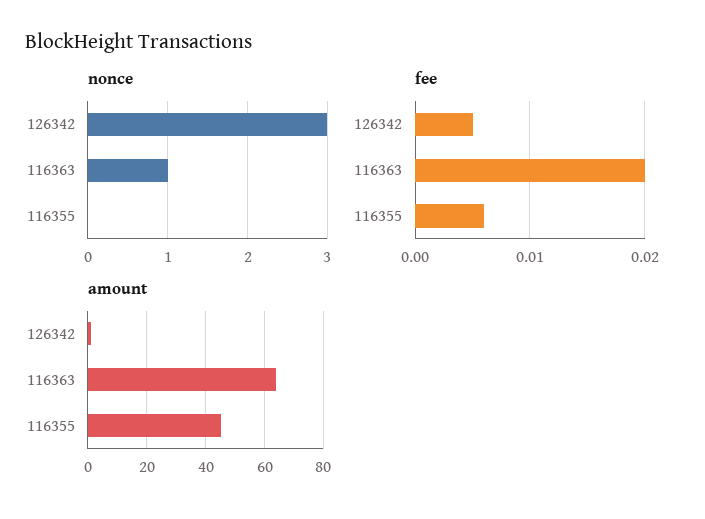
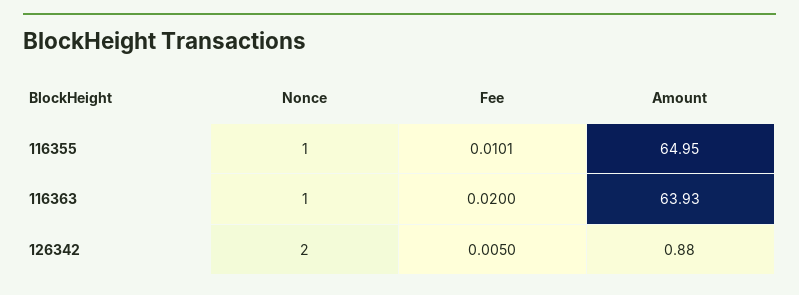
  {
    "nonce": {
-     "126342": 3,
+     "126342": 2,
      "116363": 1,
-     "116355": 0
+     "116355": 1
    },
    "fee": {
      "126342": 0.005,
      "116363": 0.02,
-     "116355": 0.006
+     "116355": 0.0101
    },
    "amount": {
      "126342": 0.88,
      "116363": 63.93,
-     "116355": 45
+     "116355": 64.95
    }
  }

